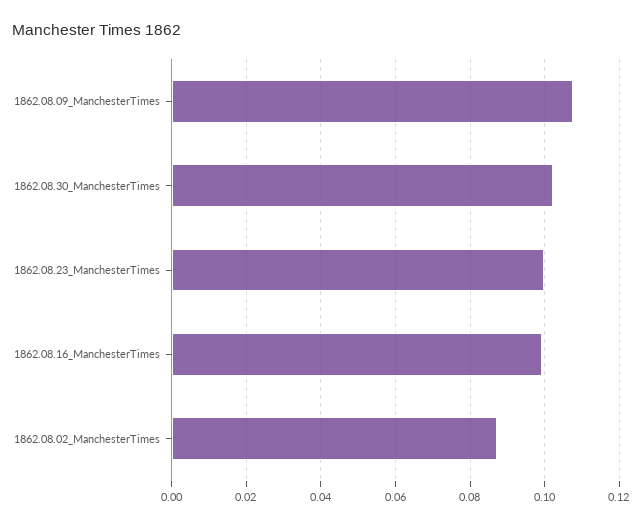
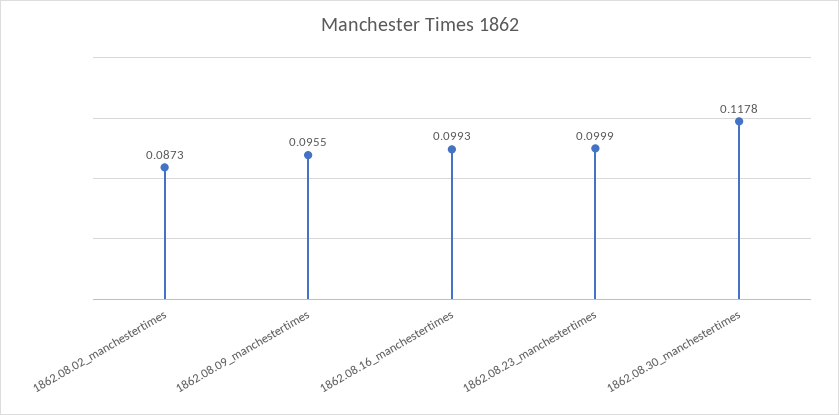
  {
-   "1862.08.09_ManchesterTimes": 0.108,
+   "1862.08.09_ManchesterTimes": 0.0955,
-   "1862.08.30_ManchesterTimes": 0.102,
+   "1862.08.30_ManchesterTimes": 0.1178,
    "1862.08.23_ManchesterTimes": 0.0999,
    "1862.08.16_ManchesterTimes": 0.0993,
    "1862.08.02_ManchesterTimes": 0.0873
  }

